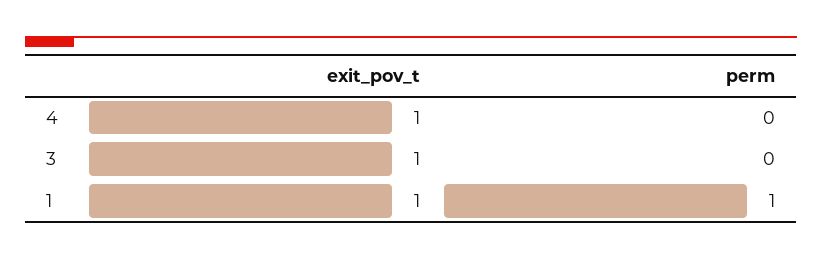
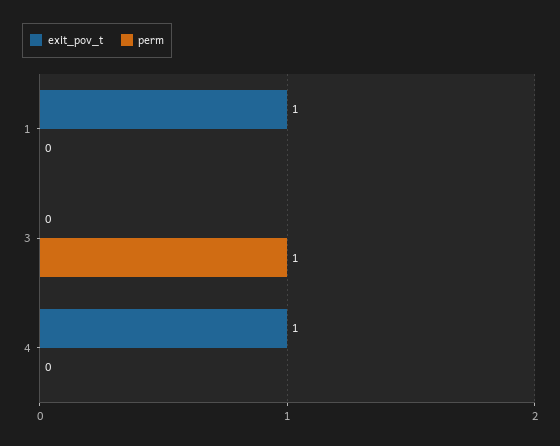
  {
    "exit_pov_t": {
      "4": 1,
-     "3": 1,
+     "3": 0,
      "1": 1
    },
    "perm": {
      "4": 0,
-     "3": 0,
+     "3": 1,
-     "1": 1
+     "1": 0
    }
  }

